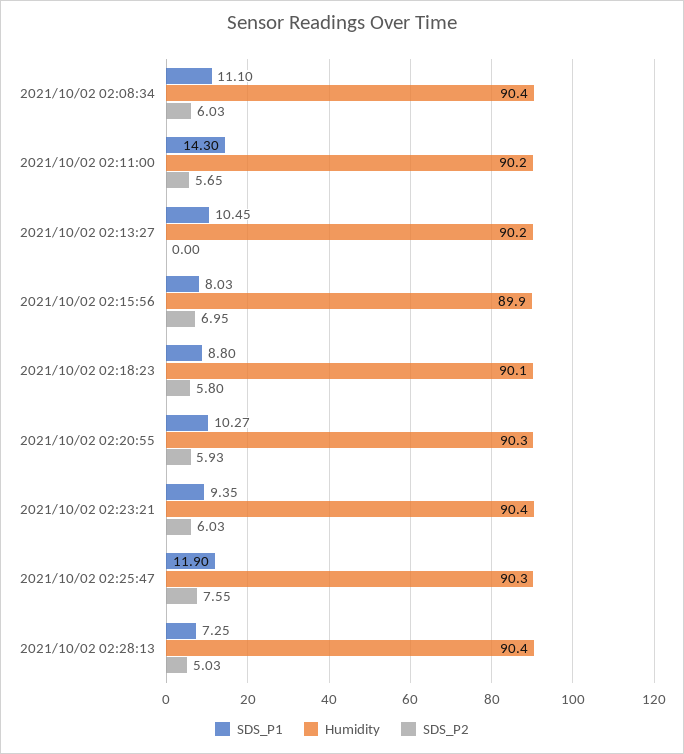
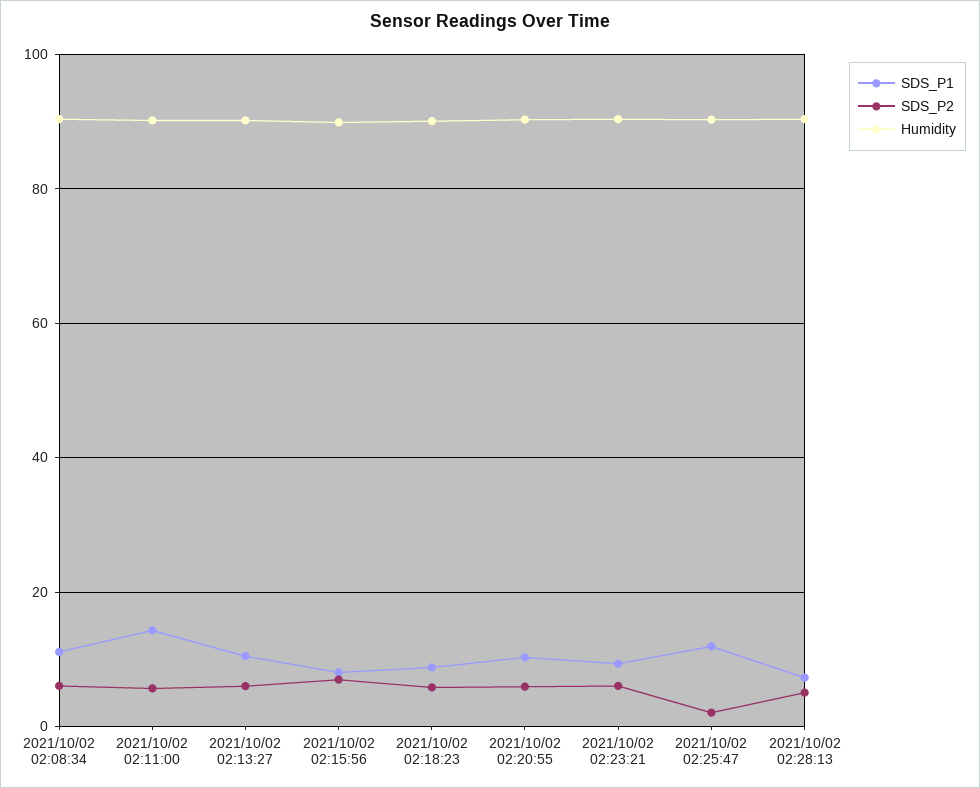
  {
    "SDS_P1": {
      "2021/10/02 02:08:34": 11.1,
      "2021/10/02 02:11:00": 14.3,
      "2021/10/02 02:13:27": 10.45,
      "2021/10/02 02:15:56": 8.03,
      "2021/10/02 02:18:23": 8.8,
      "2021/10/02 02:20:55": 10.27,
      "2021/10/02 02:23:21": 9.35,
      "2021/10/02 02:25:47": 11.9,
      "2021/10/02 02:28:13": 7.25
    },
    "Humidity": {
      "2021/10/02 02:08:34": 90.4,
      "2021/10/02 02:11:00": 90.2,
      "2021/10/02 02:13:27": 90.2,
      "2021/10/02 02:15:56": 89.9,
      "2021/10/02 02:18:23": 90.1,
      "2021/10/02 02:20:55": 90.3,
      "2021/10/02 02:23:21": 90.4,
      "2021/10/02 02:25:47": 90.3,
      "2021/10/02 02:28:13": 90.4
    },
    "SDS_P2": {
      "2021/10/02 02:08:34": 6.03,
      "2021/10/02 02:11:00": 5.65,
-     "2021/10/02 02:13:27": 0,
+     "2021/10/02 02:13:27": 6,
      "2021/10/02 02:15:56": 6.95,
      "2021/10/02 02:18:23": 5.8,
      "2021/10/02 02:20:55": 5.93,
      "2021/10/02 02:23:21": 6.03,
-     "2021/10/02 02:25:47": 7.55,
+     "2021/10/02 02:25:47": 2,
      "2021/10/02 02:28:13": 5.03
    }
  }

